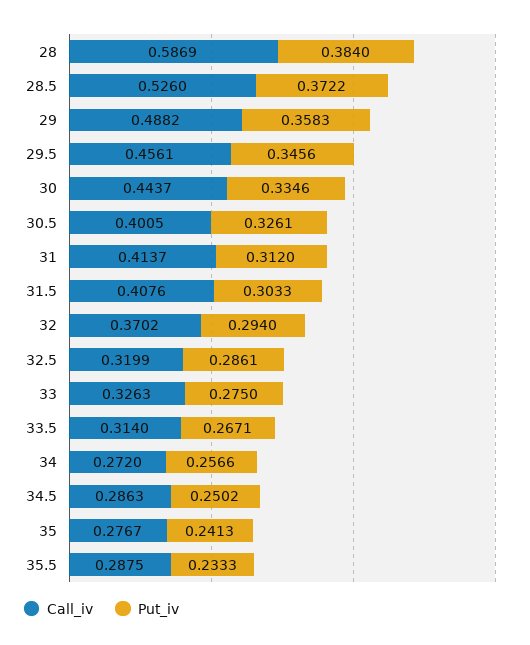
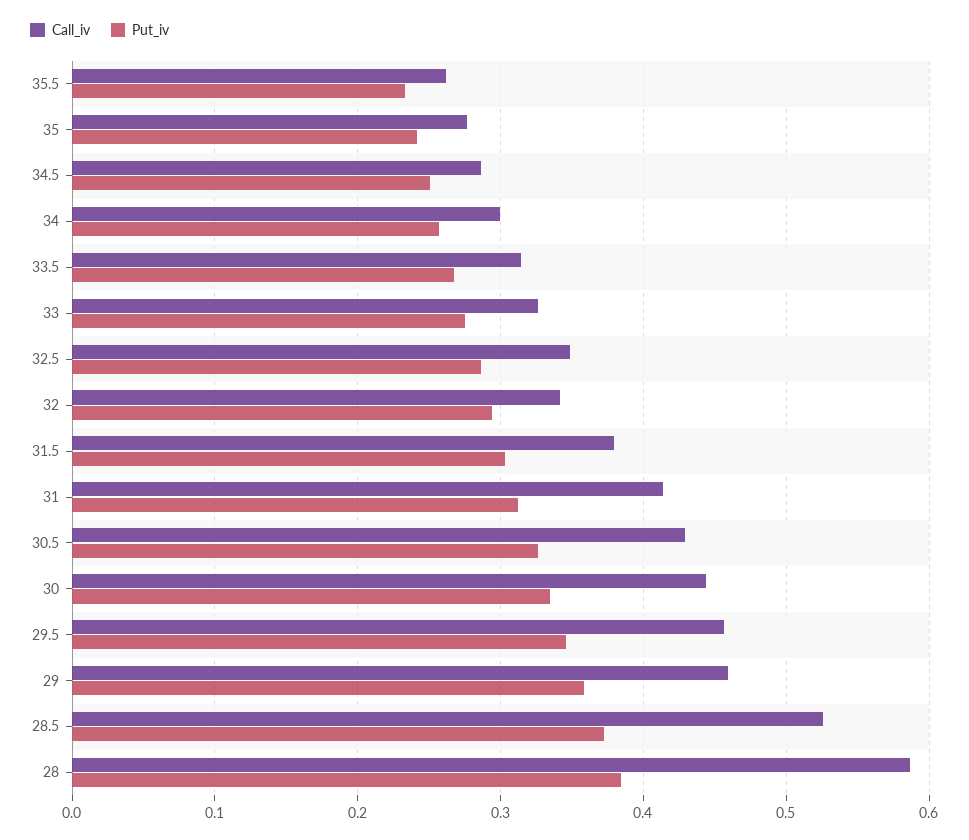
  {
    "Call_iv": {
      "28": 0.5869,
      "28.5": 0.526,
-     "29": 0.4882,
+     "29": 0.46,
      "29.5": 0.4561,
      "30": 0.4437,
-     "30.5": 0.4005,
+     "30.5": 0.43,
      "31": 0.4137,
-     "31.5": 0.4076,
+     "31.5": 0.38,
-     "32": 0.3702,
+     "32": 0.34,
-     "32.5": 0.3199,
+     "32.5": 0.35,
      "33": 0.3263,
      "33.5": 0.314,
-     "34": 0.272,
+     "34": 0.3,
      "34.5": 0.2863,
      "35": 0.2767,
-     "35.5": 0.2875
+     "35.5": 0.26
    },
    "Put_iv": {
      "28": 0.384,
      "28.5": 0.3722,
      "29": 0.3583,
      "29.5": 0.3456,
      "30": 0.3346,
      "30.5": 0.3261,
      "31": 0.312,
      "31.5": 0.3033,
      "32": 0.294,
      "32.5": 0.2861,
      "33": 0.275,
      "33.5": 0.2671,
      "34": 0.2566,
      "34.5": 0.2502,
      "35": 0.2413,
      "35.5": 0.2333
    }
  }

